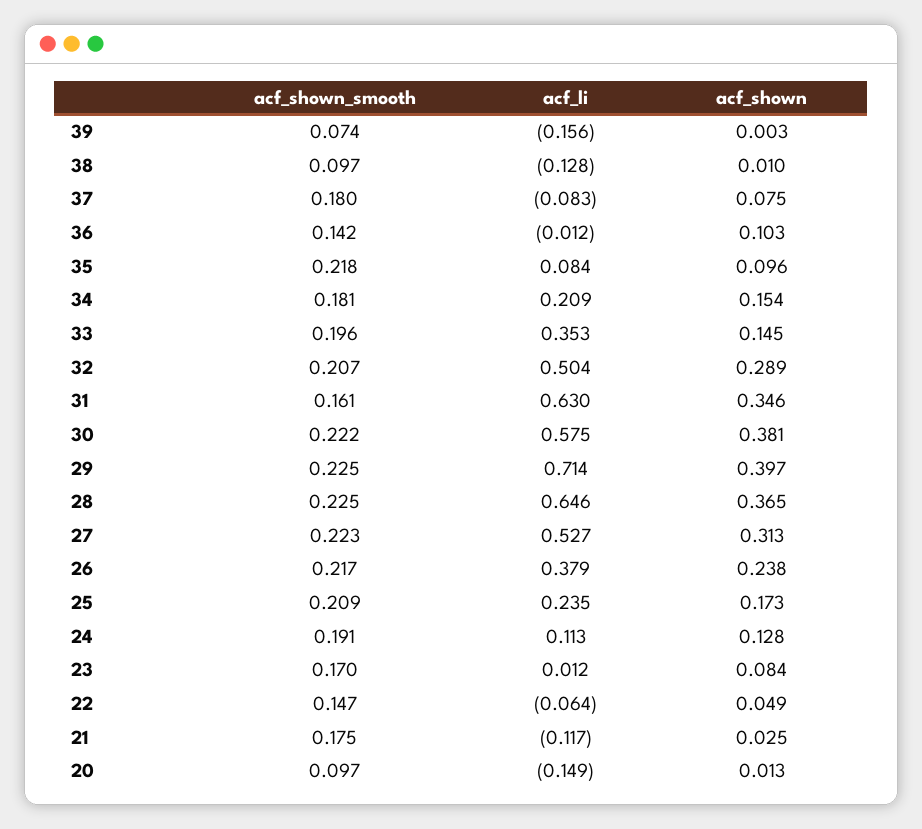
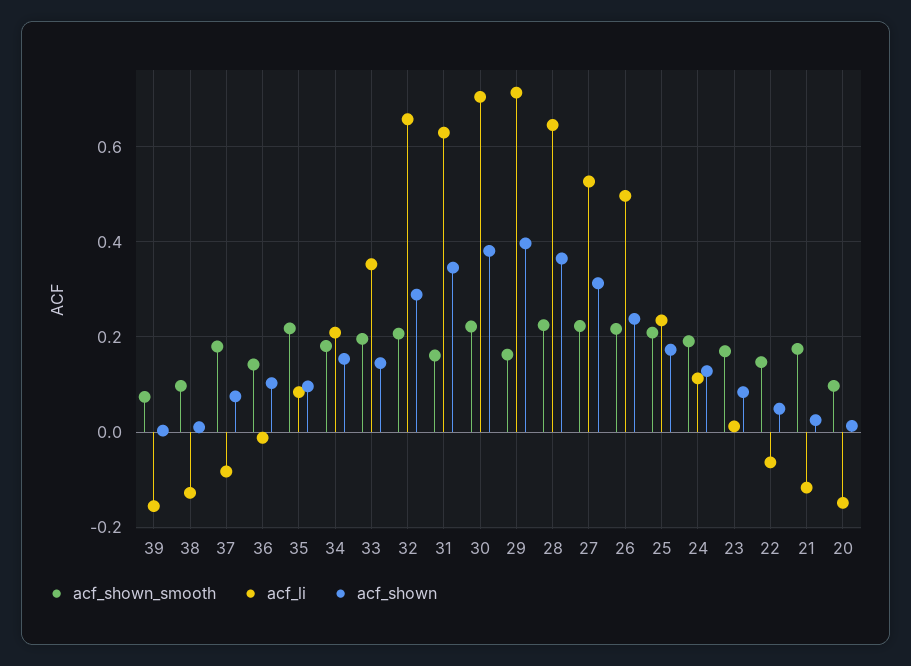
  {
    "acf_shown_smooth": {
      "39": 0.074,
      "38": 0.097,
      "37": 0.18,
      "36": 0.142,
      "35": 0.218,
      "34": 0.181,
      "33": 0.196,
      "32": 0.207,
      "31": 0.161,
      "30": 0.222,
-     "29": 0.225,
+     "29": 0.16,
      "28": 0.225,
      "27": 0.223,
      "26": 0.217,
      "25": 0.209,
      "24": 0.191,
      "23": 0.17,
      "22": 0.147,
      "21": 0.175,
      "20": 0.097
    },
    "acf_li": {
      "39": -0.156,
      "38": -0.128,
      "37": -0.083,
      "36": -0.012,
      "35": 0.084,
      "34": 0.209,
      "33": 0.353,
-     "32": 0.504,
+     "32": 0.66,
      "31": 0.63,
-     "30": 0.575,
+     "30": 0.7,
      "29": 0.714,
      "28": 0.646,
      "27": 0.527,
-     "26": 0.379,
+     "26": 0.5,
      "25": 0.235,
      "24": 0.113,
      "23": 0.012,
      "22": -0.064,
      "21": -0.117,
      "20": -0.149
    },
    "acf_shown": {
      "39": 0.003,
      "38": 0.01,
      "37": 0.075,
      "36": 0.103,
      "35": 0.096,
      "34": 0.154,
      "33": 0.145,
      "32": 0.289,
      "31": 0.346,
      "30": 0.381,
      "29": 0.397,
      "28": 0.365,
      "27": 0.313,
      "26": 0.238,
      "25": 0.173,
      "24": 0.128,
      "23": 0.084,
      "22": 0.049,
      "21": 0.025,
      "20": 0.013
    }
  }

